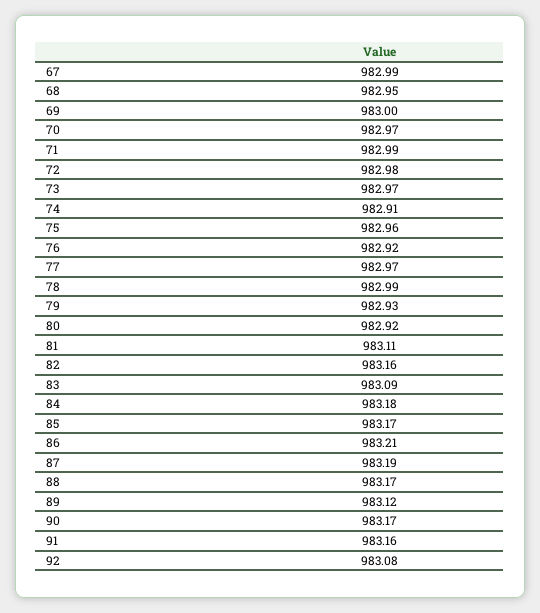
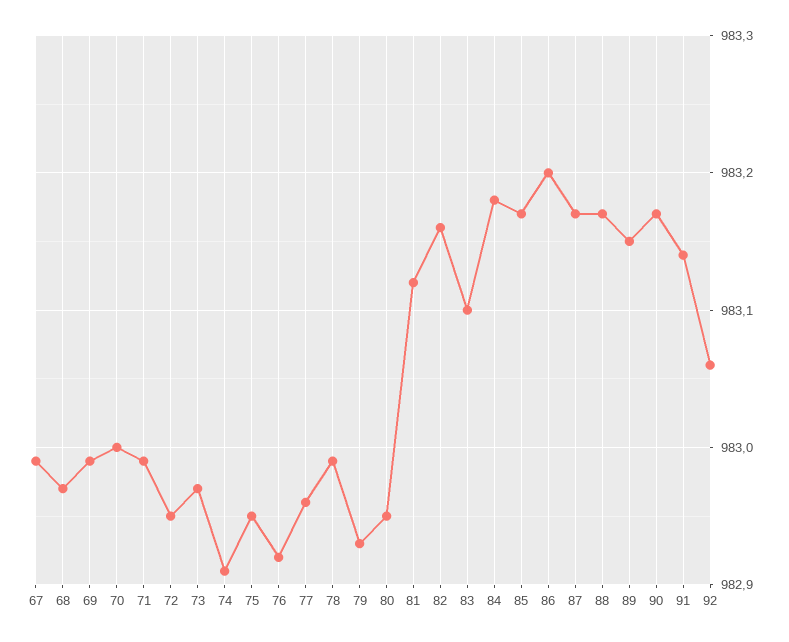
  {
    "67": 982.99,
-   "68": 982.95,
+   "68": 982.97,
-   "69": 983,
+   "69": 982.99,
-   "70": 982.97,
+   "70": 983,
    "71": 982.99,
-   "72": 982.98,
+   "72": 982.95,
    "73": 982.97,
    "74": 982.91,
-   "75": 982.96,
+   "75": 982.95,
    "76": 982.92,
-   "77": 982.97,
+   "77": 982.96,
    "78": 982.99,
    "79": 982.93,
-   "80": 982.92,
+   "80": 982.95,
-   "81": 983.11,
+   "81": 983.12,
    "82": 983.16,
-   "83": 983.09,
+   "83": 983.1,
    "84": 983.18,
    "85": 983.17,
-   "86": 983.21,
+   "86": 983.2,
-   "87": 983.19,
+   "87": 983.17,
    "88": 983.17,
-   "89": 983.12,
+   "89": 983.15,
    "90": 983.17,
-   "91": 983.16,
+   "91": 983.14,
-   "92": 983.08
+   "92": 983.06
  }

